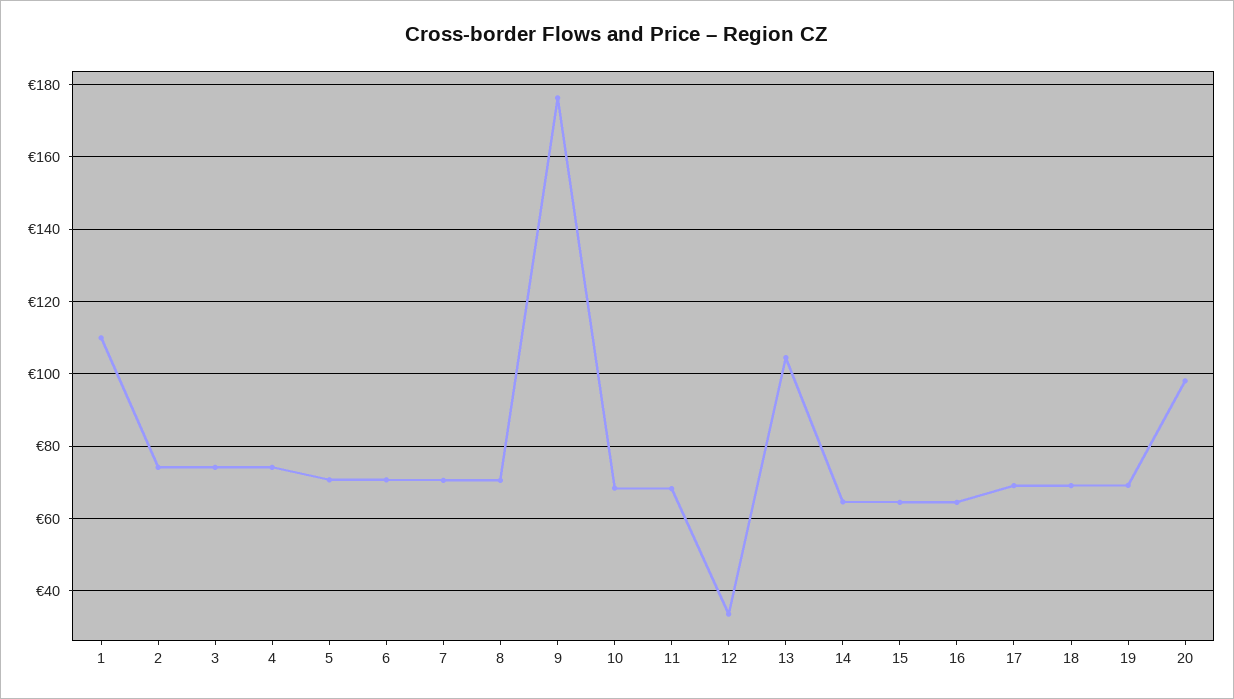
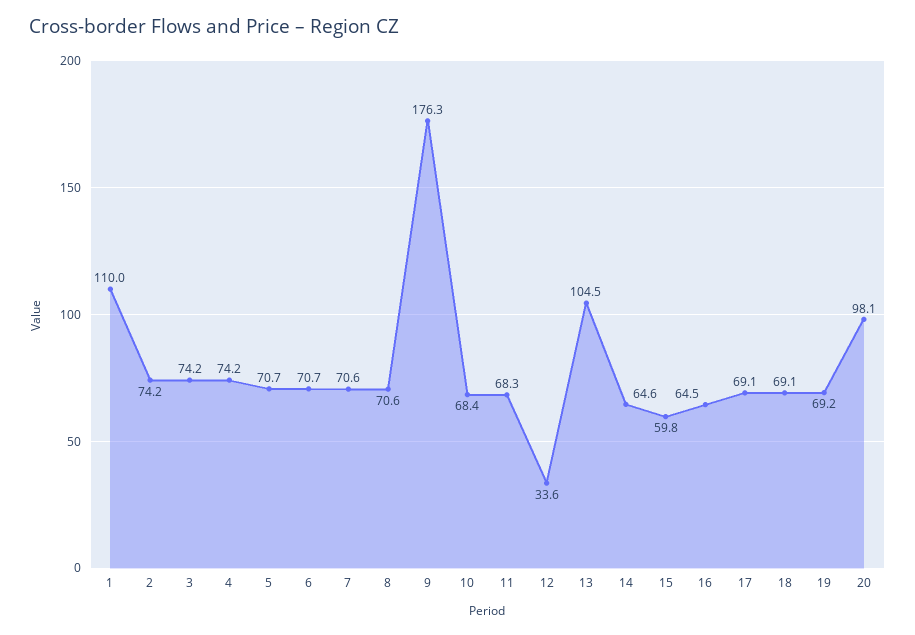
  {
    "1": 110,
    "2": 74.2,
    "3": 74.2,
    "4": 74.2,
    "5": 70.7,
    "6": 70.7,
    "7": 70.6,
    "8": 70.6,
    "9": 176.3,
    "10": 68.4,
    "11": 68.3,
    "12": 33.6,
    "13": 104.5,
    "14": 64.6,
-   "15": 64,
+   "15": 59.8,
    "16": 64.5,
    "17": 69.1,
    "18": 69.1,
    "19": 69.2,
    "20": 98.1
  }

